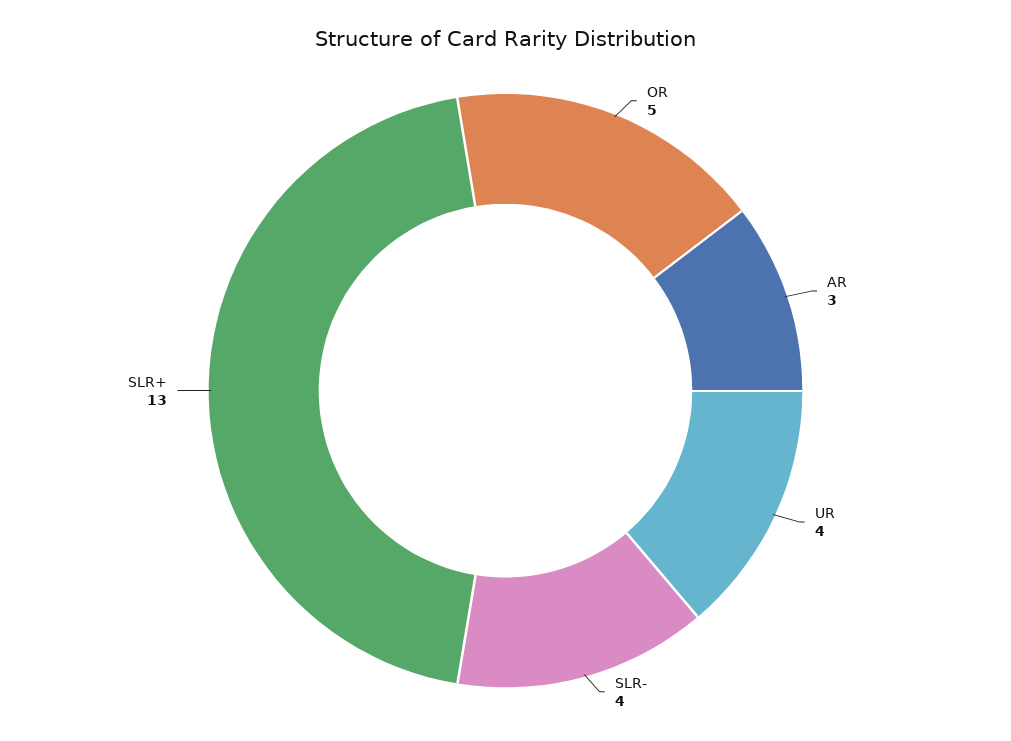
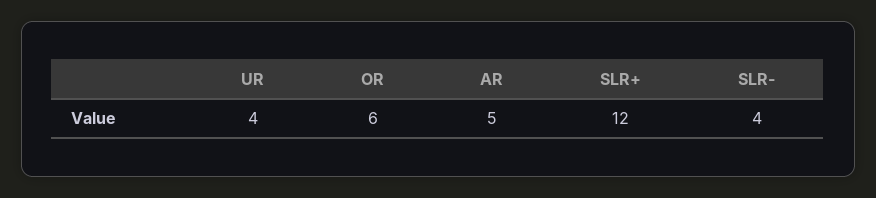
  {
-   "OR": 5,
+   "OR": 6,
-   "AR": 3,
+   "AR": 5,
    "UR": 4,
    "SLR-": 4,
-   "SLR+": 13
+   "SLR+": 12
  }

